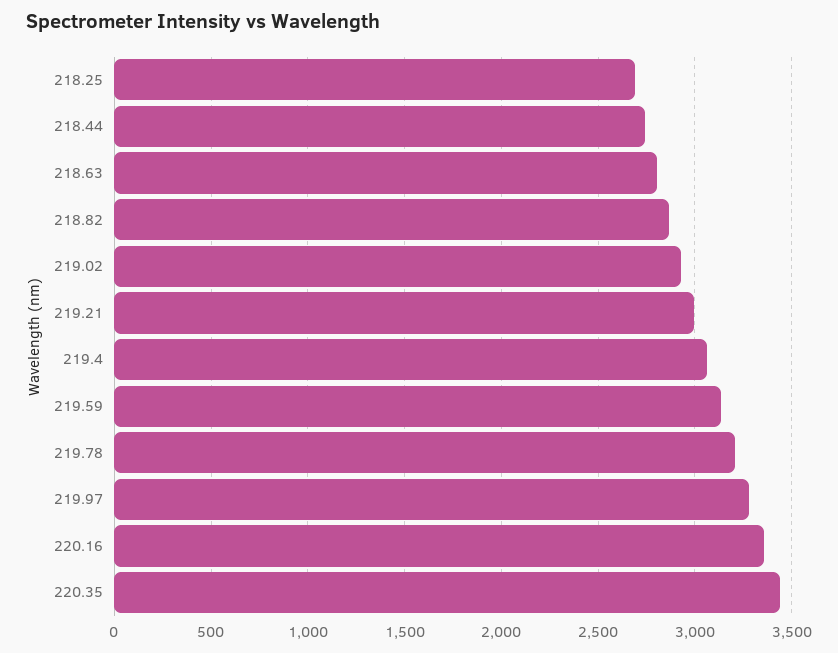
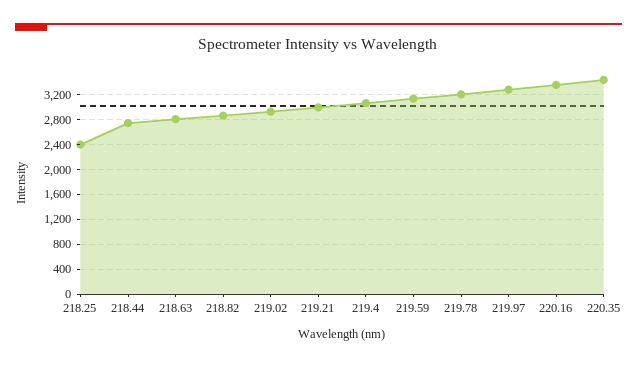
  {
-   "218.25": 2700,
+   "218.25": 2400,
    "218.44": 2750,
    "218.63": 2800,
    "218.82": 2850,
    "219.02": 2950,
    "219.21": 3000,
    "219.4": 3050,
    "219.59": 3150,
    "219.78": 3200,
    "219.97": 3300,
    "220.16": 3350,
    "220.35": 3450
  }

